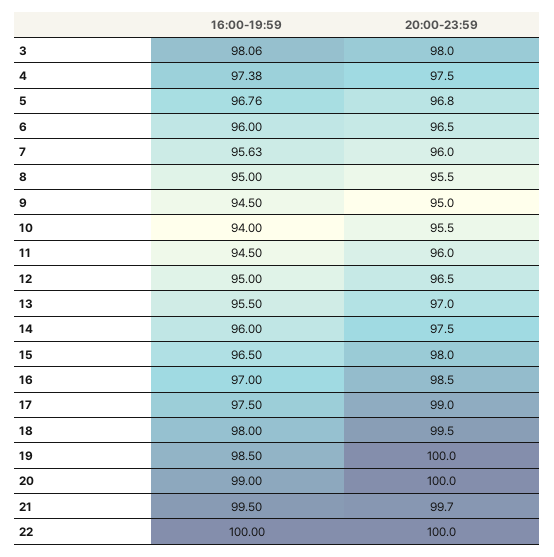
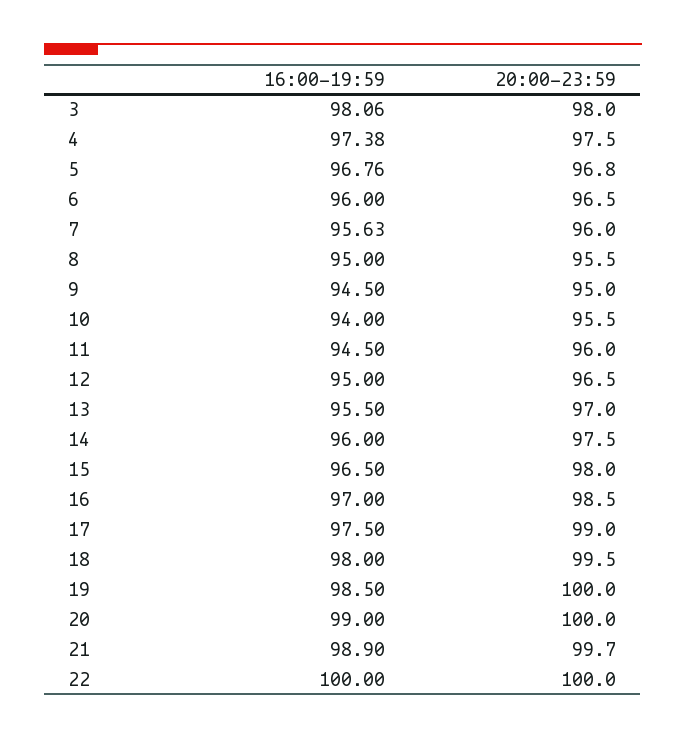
  {
    "16:00-19:59": {
      "3": 98.06,
      "4": 97.38,
      "5": 96.76,
      "6": 96,
      "7": 95.63,
      "8": 95,
      "9": 94.5,
      "10": 94,
      "11": 94.5,
      "12": 95,
      "13": 95.5,
      "14": 96,
      "15": 96.5,
      "16": 97,
      "17": 97.5,
      "18": 98,
      "19": 98.5,
      "20": 99,
-     "21": 99.5,
+     "21": 98.9,
      "22": 100
    },
    "20:00-23:59": {
      "3": 98,
      "4": 97.5,
      "5": 96.8,
      "6": 96.5,
      "7": 96,
      "8": 95.5,
      "9": 95,
      "10": 95.5,
      "11": 96,
      "12": 96.5,
      "13": 97,
      "14": 97.5,
      "15": 98,
      "16": 98.5,
      "17": 99,
      "18": 99.5,
      "19": 100,
      "20": 100,
      "21": 99.7,
      "22": 100
    }
  }

